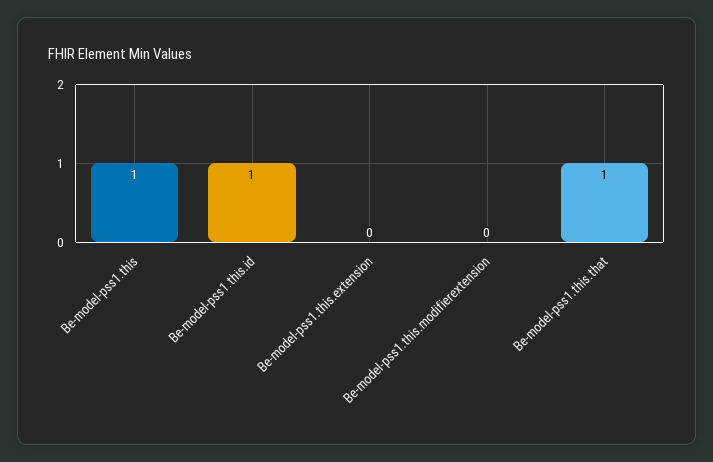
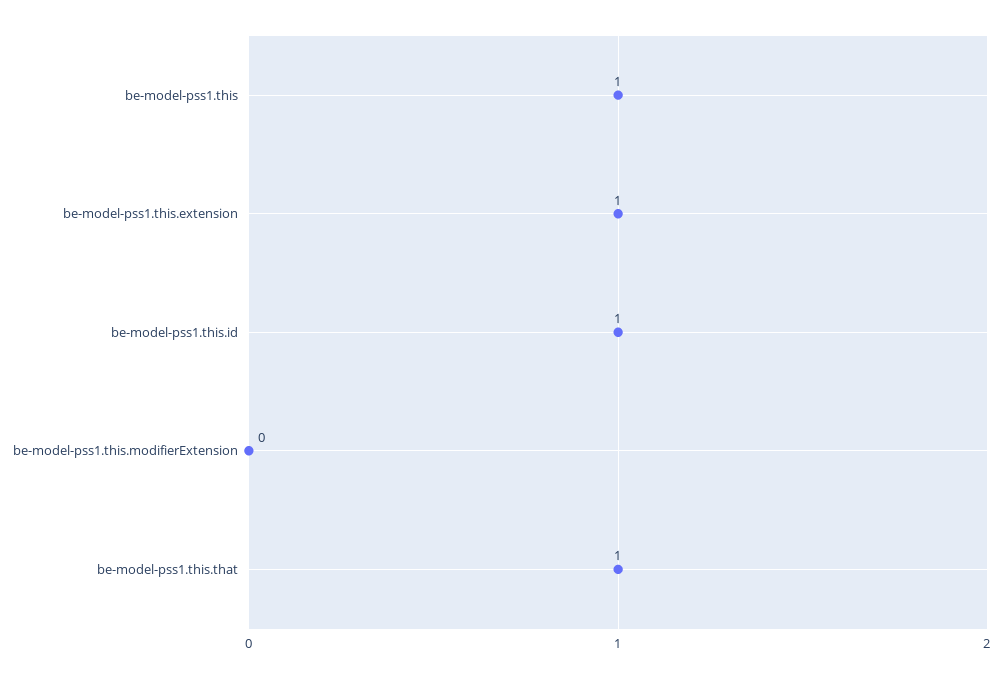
  {
    "Be-model-pss1.this": 1,
    "Be-model-pss1.this.id": 1,
-   "Be-model-pss1.this.extension": 0,
+   "Be-model-pss1.this.extension": 1,
    "Be-model-pss1.this.modifierextension": 0,
    "Be-model-pss1.this.that": 1
  }

